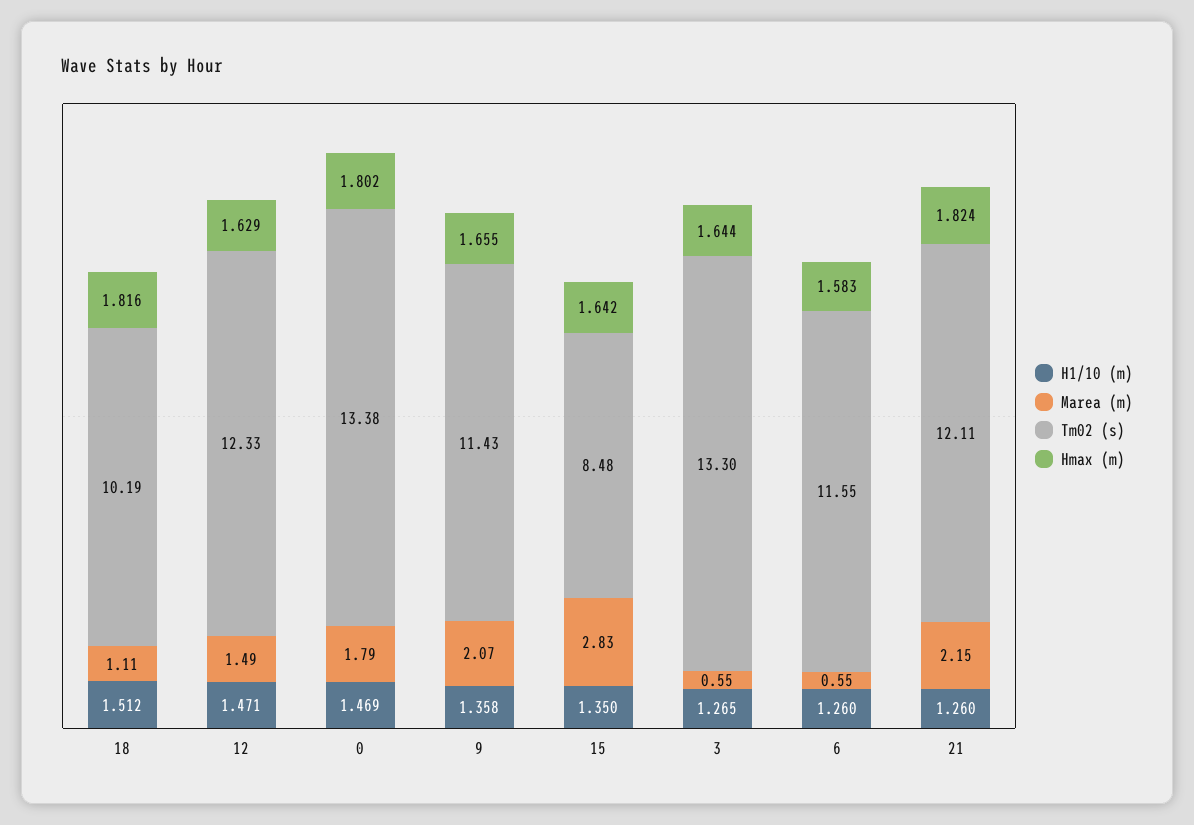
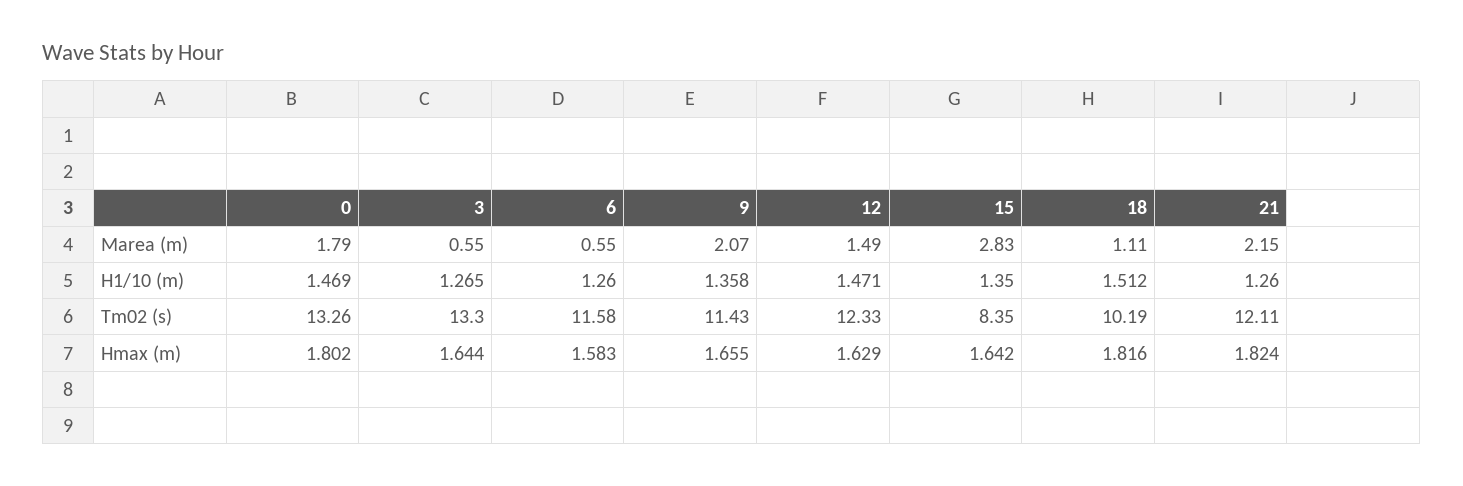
  {
    "H1/10 (m)": {
      "18": 1.512,
      "12": 1.471,
      "0": 1.469,
      "9": 1.358,
      "15": 1.35,
      "3": 1.265,
      "6": 1.26,
      "21": 1.26
    },
    "Marea (m)": {
      "18": 1.11,
      "12": 1.49,
      "0": 1.79,
      "9": 2.07,
      "15": 2.83,
      "3": 0.55,
      "6": 0.55,
      "21": 2.15
    },
    "Tm02 (s)": {
      "18": 10.19,
      "12": 12.33,
-     "0": 13.38,
+     "0": 13.26,
      "9": 11.43,
-     "15": 8.48,
+     "15": 8.35,
      "3": 13.3,
-     "6": 11.55,
+     "6": 11.58,
      "21": 12.11
    },
    "Hmax (m)": {
      "18": 1.816,
      "12": 1.629,
      "0": 1.802,
      "9": 1.655,
      "15": 1.642,
      "3": 1.644,
      "6": 1.583,
      "21": 1.824
    }
  }

